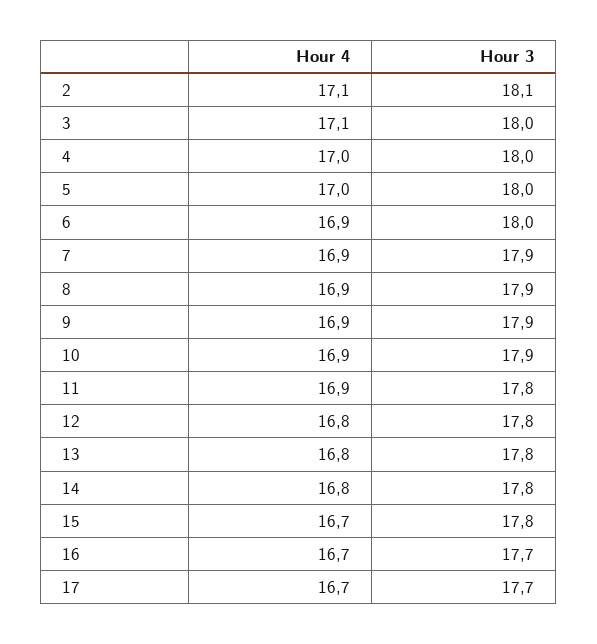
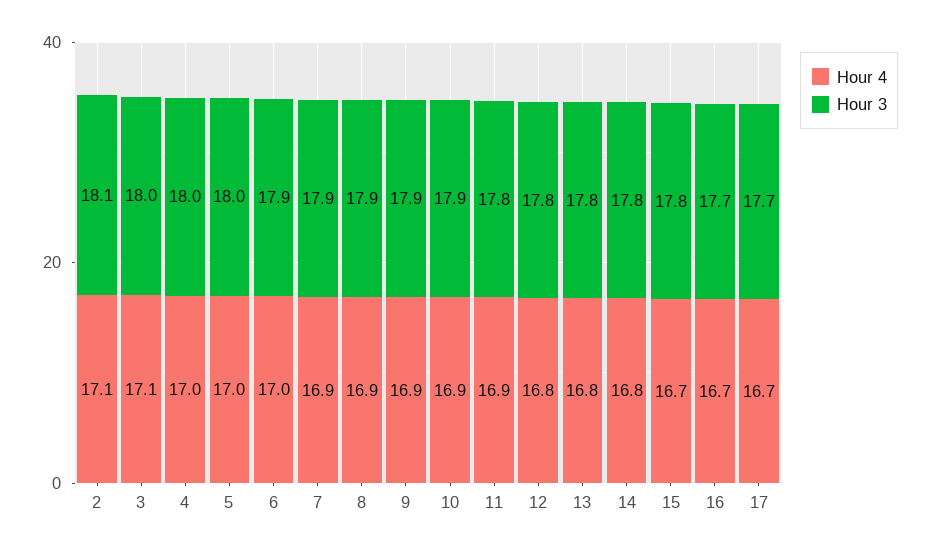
  {
    "Hour 4": {
      "2": 17.1,
      "3": 17.1,
      "4": 17,
      "5": 17,
-     "6": 16.9,
+     "6": 17,
      "7": 16.9,
      "8": 16.9,
      "9": 16.9,
      "10": 16.9,
      "11": 16.9,
      "12": 16.8,
      "13": 16.8,
      "14": 16.8,
      "15": 16.7,
      "16": 16.7,
      "17": 16.7
    },
    "Hour 3": {
      "2": 18.1,
      "3": 18,
      "4": 18,
      "5": 18,
-     "6": 18,
+     "6": 17.9,
      "7": 17.9,
      "8": 17.9,
      "9": 17.9,
      "10": 17.9,
      "11": 17.8,
      "12": 17.8,
      "13": 17.8,
      "14": 17.8,
      "15": 17.8,
      "16": 17.7,
      "17": 17.7
    }
  }

